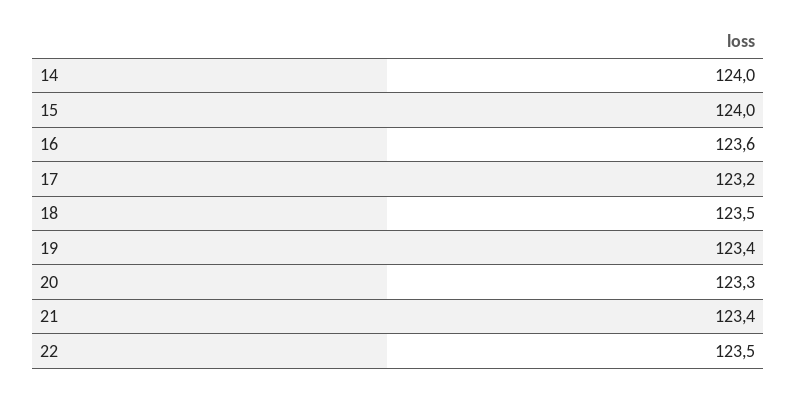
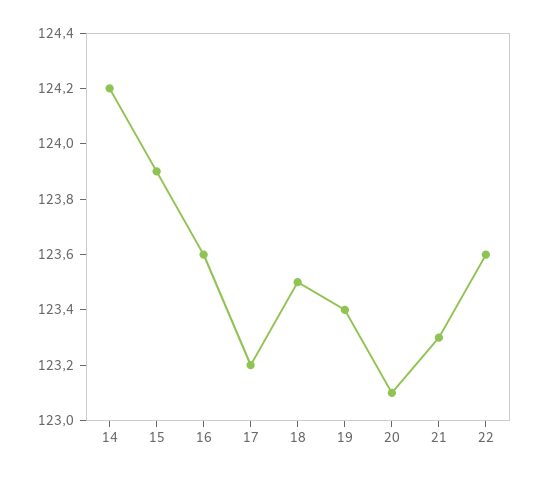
  {
-   "14": 124,
+   "14": 124.2,
-   "15": 124,
+   "15": 123.9,
    "16": 123.6,
    "17": 123.2,
    "18": 123.5,
    "19": 123.4,
-   "20": 123.3,
+   "20": 123.1,
-   "21": 123.4,
+   "21": 123.3,
-   "22": 123.5
+   "22": 123.6
  }

